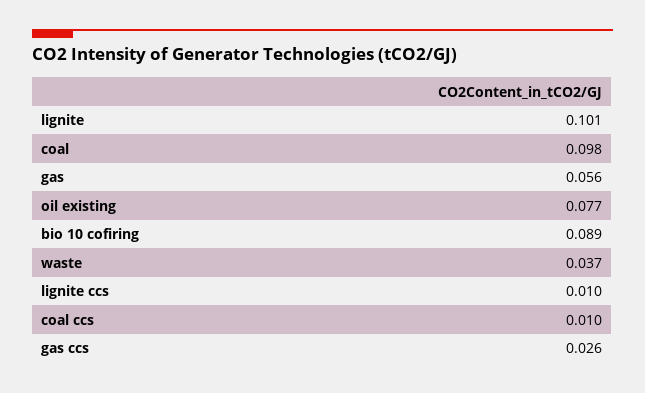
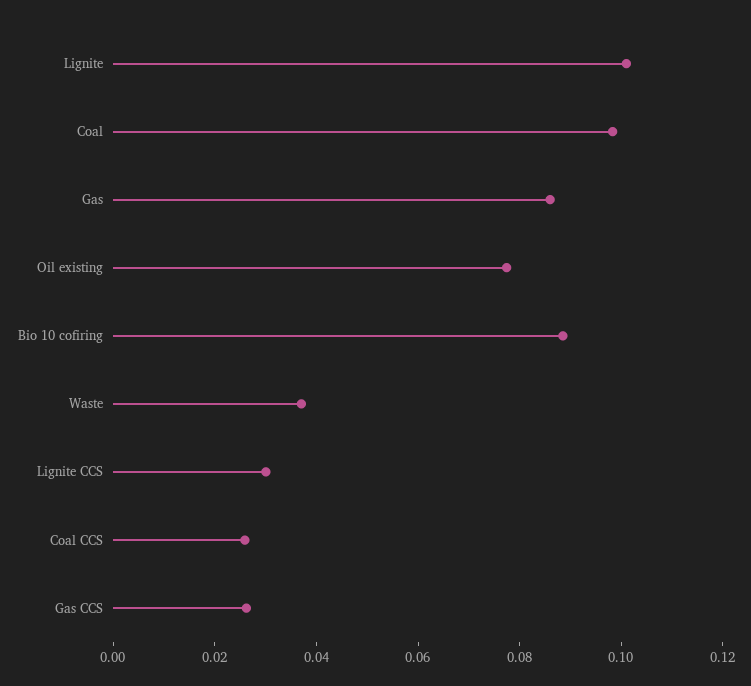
  {
    "lignite": 0.101,
    "coal": 0.098,
-   "gas": 0.056,
+   "gas": 0.085,
    "oil existing": 0.077,
    "bio 10 cofiring": 0.089,
    "waste": 0.037,
-   "lignite ccs": 0.01,
+   "lignite ccs": 0.03,
-   "coal ccs": 0.01,
+   "coal ccs": 0.025,
    "gas ccs": 0.026
  }

